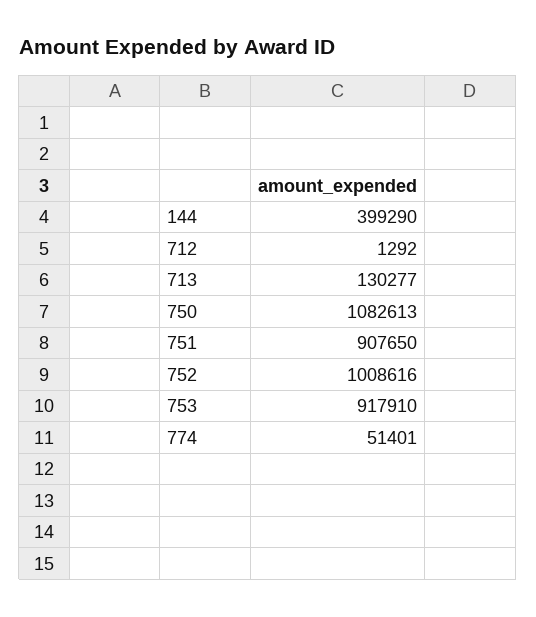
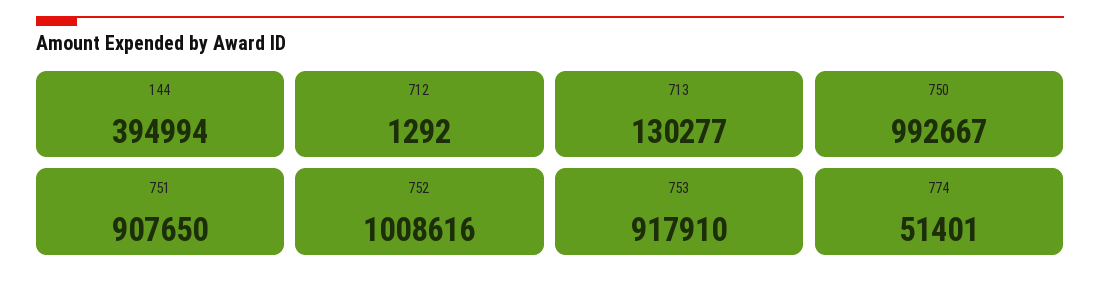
  {
-   "144": 399290,
+   "144": 394994,
    "712": 1292,
    "713": 130277,
-   "750": 1082613,
+   "750": 992667,
    "751": 907650,
    "752": 1008616,
    "753": 917910,
    "774": 51401
  }

